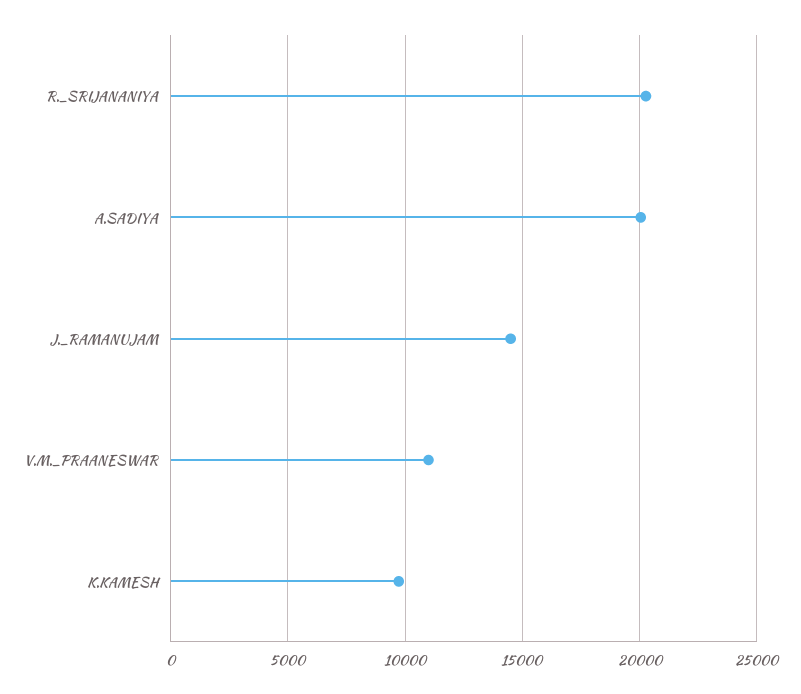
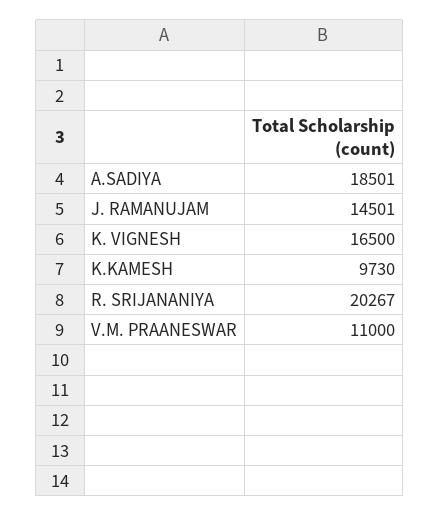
  {
    "R._SRIJANANIYA": 20267,
-   "A.SADIYA": 20000,
+   "A.SADIYA": 18501,
    "J._RAMANUJAM": 14501,
    "V.M._PRAANESWAR": 11000,
-   "K.KAMESH": 9730
+   "K.KAMESH": 9730,
+   "K. VIGNESH": 16500
  }

